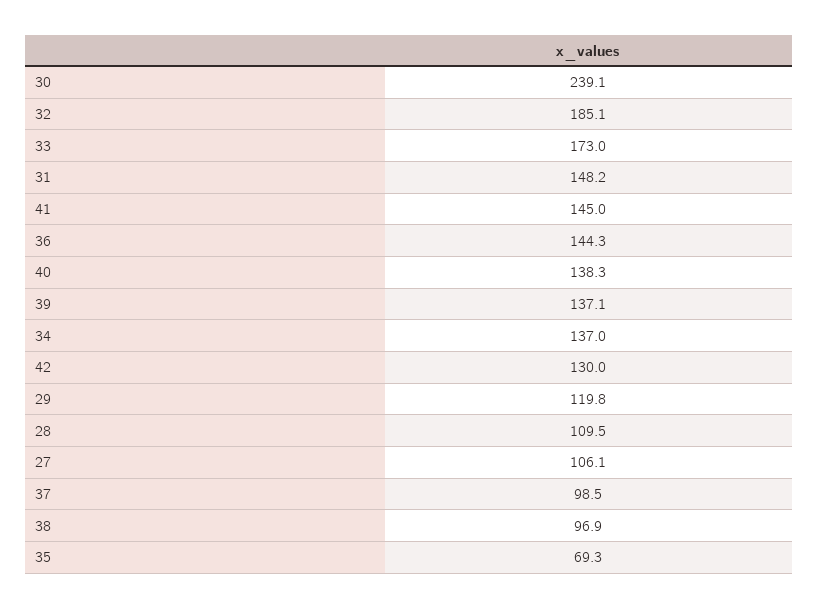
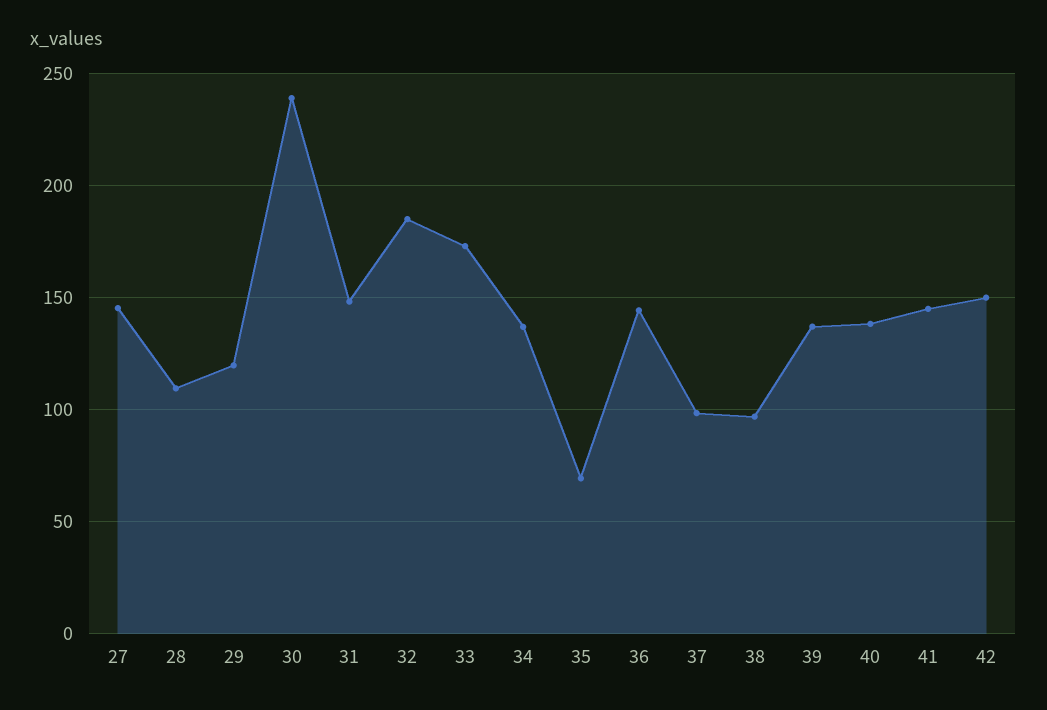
  {
    "30": 239.1,
    "32": 185.1,
    "33": 173,
    "31": 148.2,
    "41": 145,
    "36": 144.3,
    "40": 138.3,
    "39": 137.1,
    "34": 137,
-   "42": 130,
+   "42": 150,
    "29": 119.8,
    "28": 109.5,
-   "27": 106.1,
+   "27": 145,
    "37": 98.5,
    "38": 96.9,
    "35": 69.3
  }

